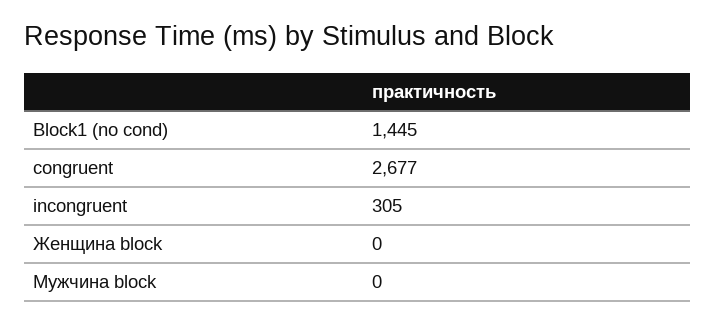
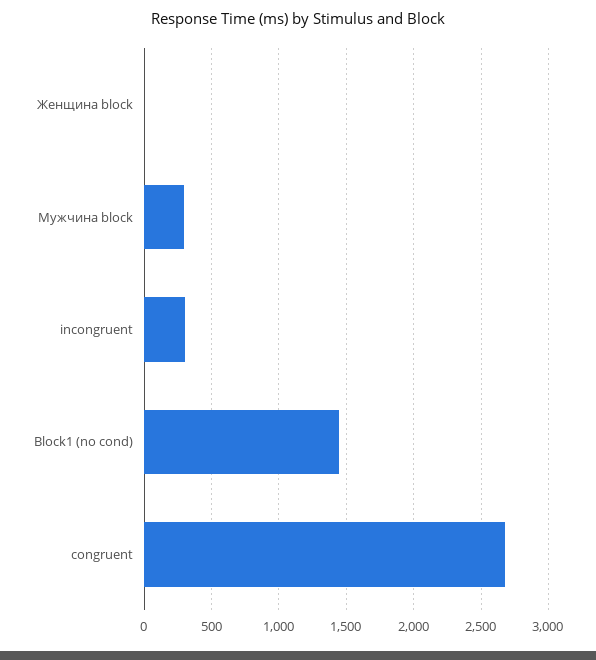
  {
    "Block1 (no cond)": 1445,
    "congruent": 2677,
    "incongruent": 305,
    "Женщина block": 0,
-   "Мужчина block": 0
+   "Мужчина block": 300
  }

